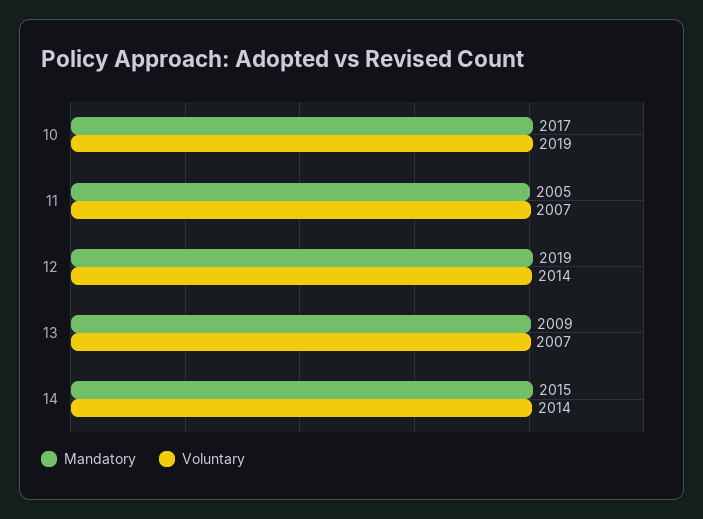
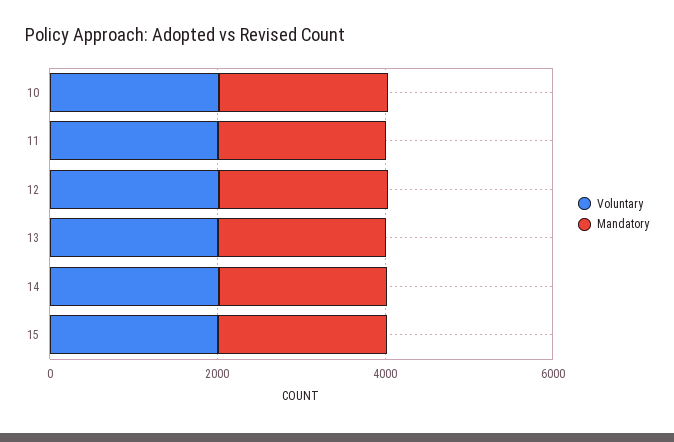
  {
    "Mandatory": {
      "10": 2017,
      "11": 2005,
      "12": 2019,
      "13": 2009,
-     "14": 2015
+     "14": 2015,
+     "15": 2000
    },
    "Voluntary": {
      "10": 2019,
      "11": 2007,
      "12": 2014,
      "13": 2007,
-     "14": 2014
+     "14": 2014,
+     "15": 2000
    }
  }

